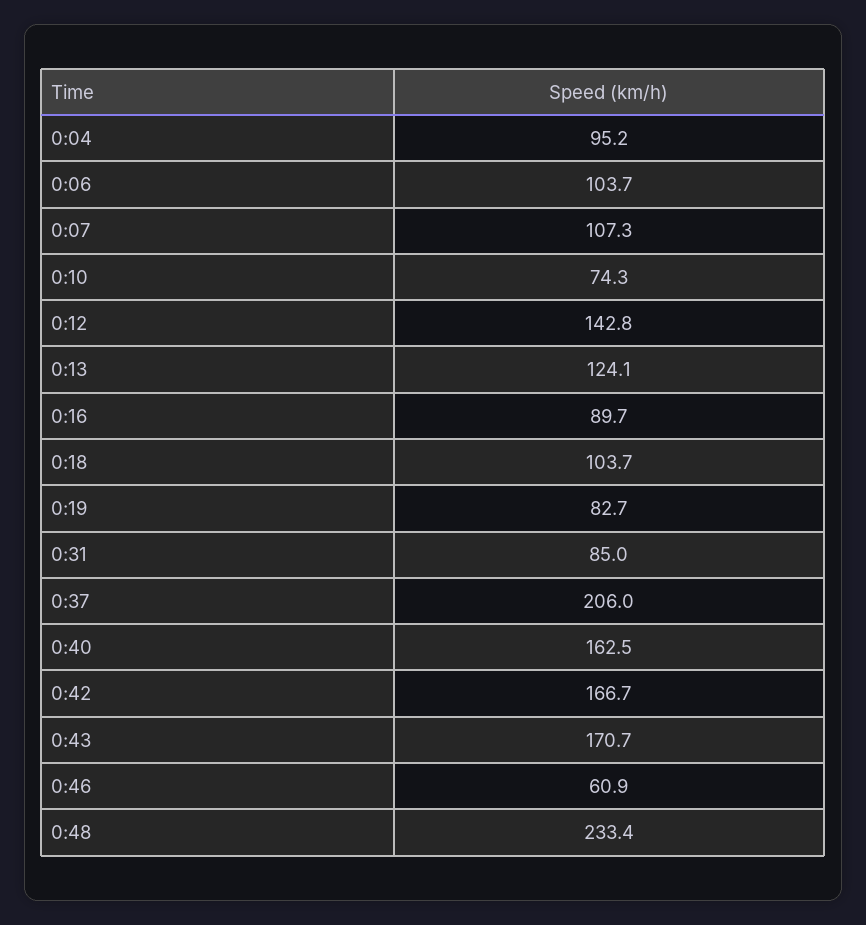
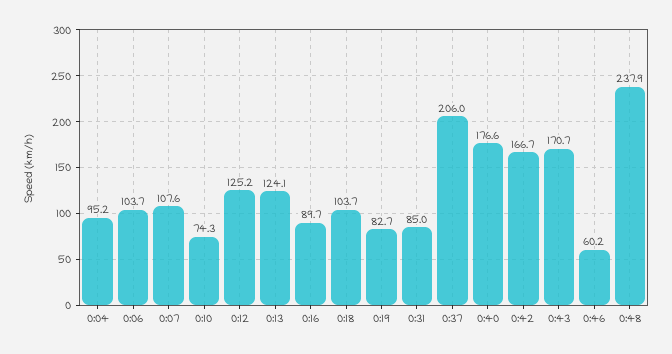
  {
    "0:04": 95.2,
    "0:06": 103.7,
-   "0:07": 107.3,
+   "0:07": 107.6,
    "0:10": 74.3,
-   "0:12": 142.8,
+   "0:12": 125.2,
    "0:13": 124.1,
    "0:16": 89.7,
    "0:18": 103.7,
    "0:19": 82.7,
    "0:31": 85,
    "0:37": 206,
-   "0:40": 162.5,
+   "0:40": 176.6,
    "0:42": 166.7,
    "0:43": 170.7,
-   "0:46": 60.9,
+   "0:46": 60.2,
-   "0:48": 233.4
+   "0:48": 237.9
  }

